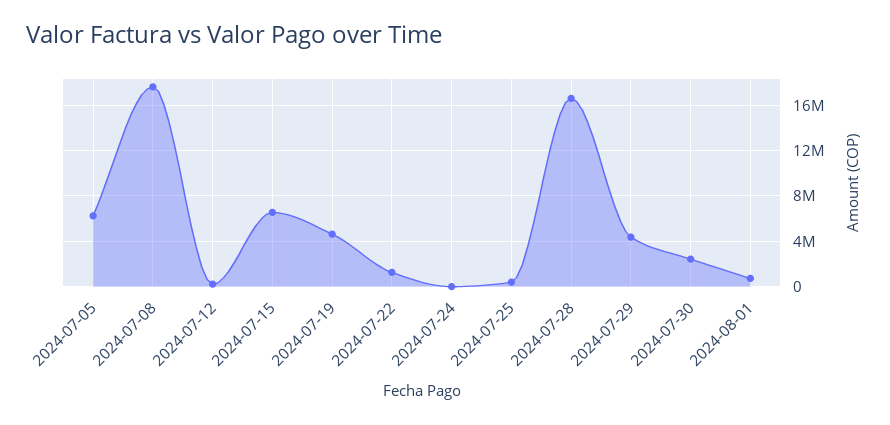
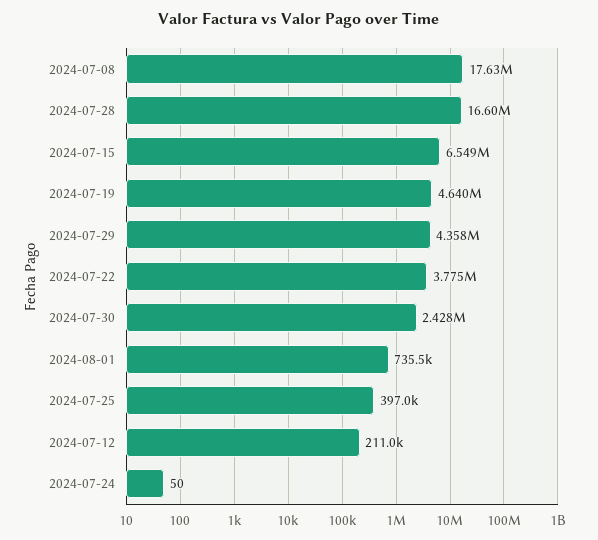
  {
-   "2024-07-05": 6000000,
    "2024-07-08": 17630000,
    "2024-07-12": 211000,
    "2024-07-15": 6549000,
    "2024-07-19": 4640000,
-   "2024-07-22": 1000000,
+   "2024-07-22": 3775000,
    "2024-07-24": 50,
    "2024-07-25": 397000,
    "2024-07-28": 16600000,
    "2024-07-29": 4358000,
    "2024-07-30": 2428000,
    "2024-08-01": 735500
  }

